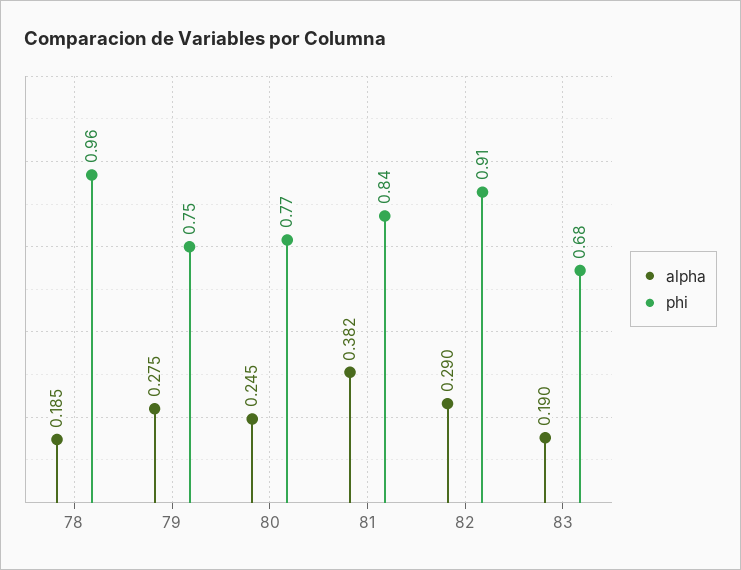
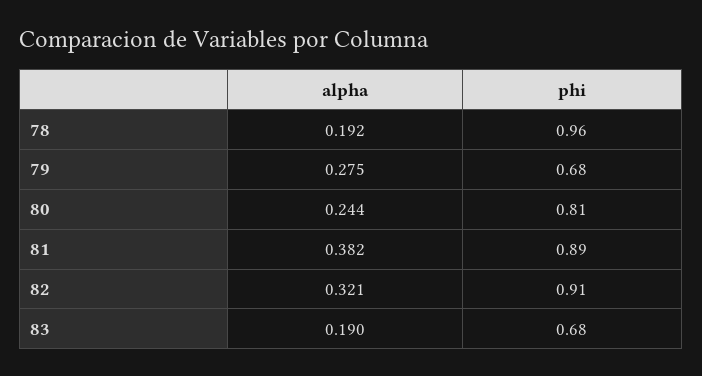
  {
    "alpha": {
-     "78": 0.185,
+     "78": 0.192,
      "79": 0.275,
-     "80": 0.245,
+     "80": 0.244,
      "81": 0.382,
-     "82": 0.29,
+     "82": 0.321,
      "83": 0.19
    },
    "phi": {
      "78": 0.96,
-     "79": 0.75,
+     "79": 0.68,
-     "80": 0.77,
+     "80": 0.81,
-     "81": 0.84,
+     "81": 0.89,
      "82": 0.91,
      "83": 0.68
    }
  }

